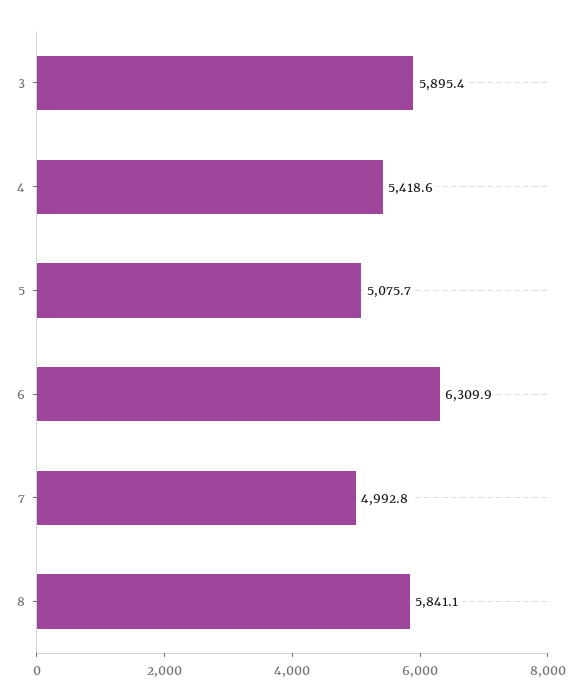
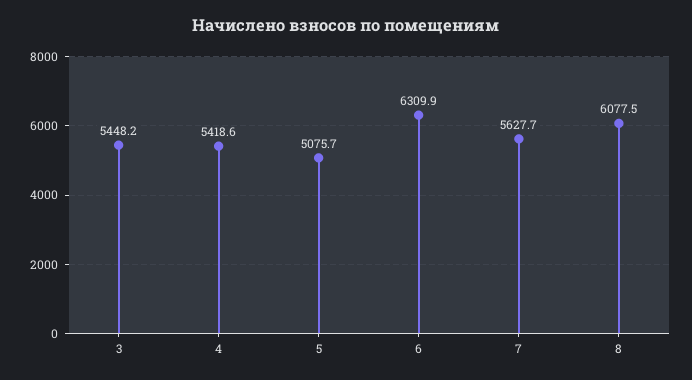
  {
-   "3": 5895.4,
+   "3": 5448.2,
    "4": 5418.6,
    "5": 5075.7,
    "6": 6309.9,
-   "7": 4992.8,
+   "7": 5627.7,
-   "8": 5841.1
+   "8": 6077.5
  }

